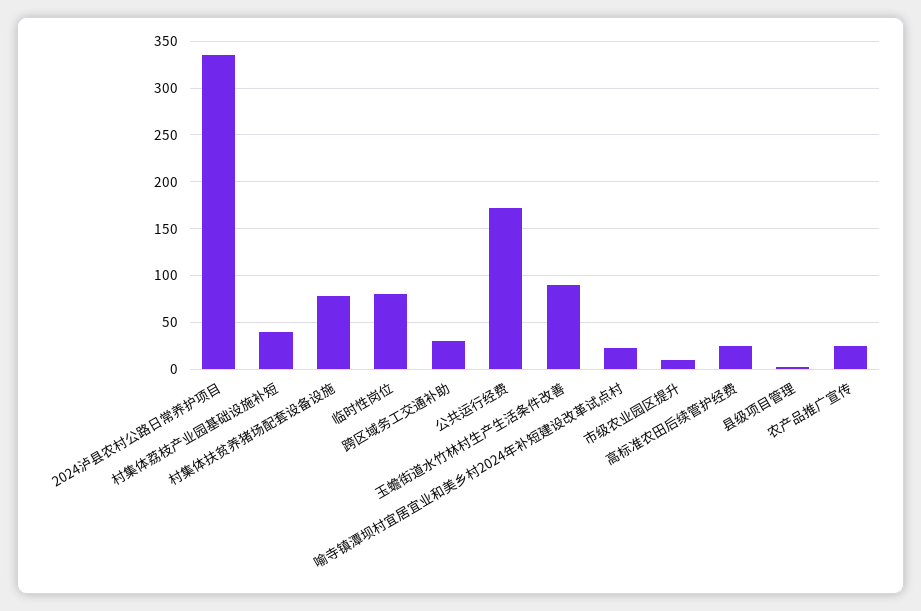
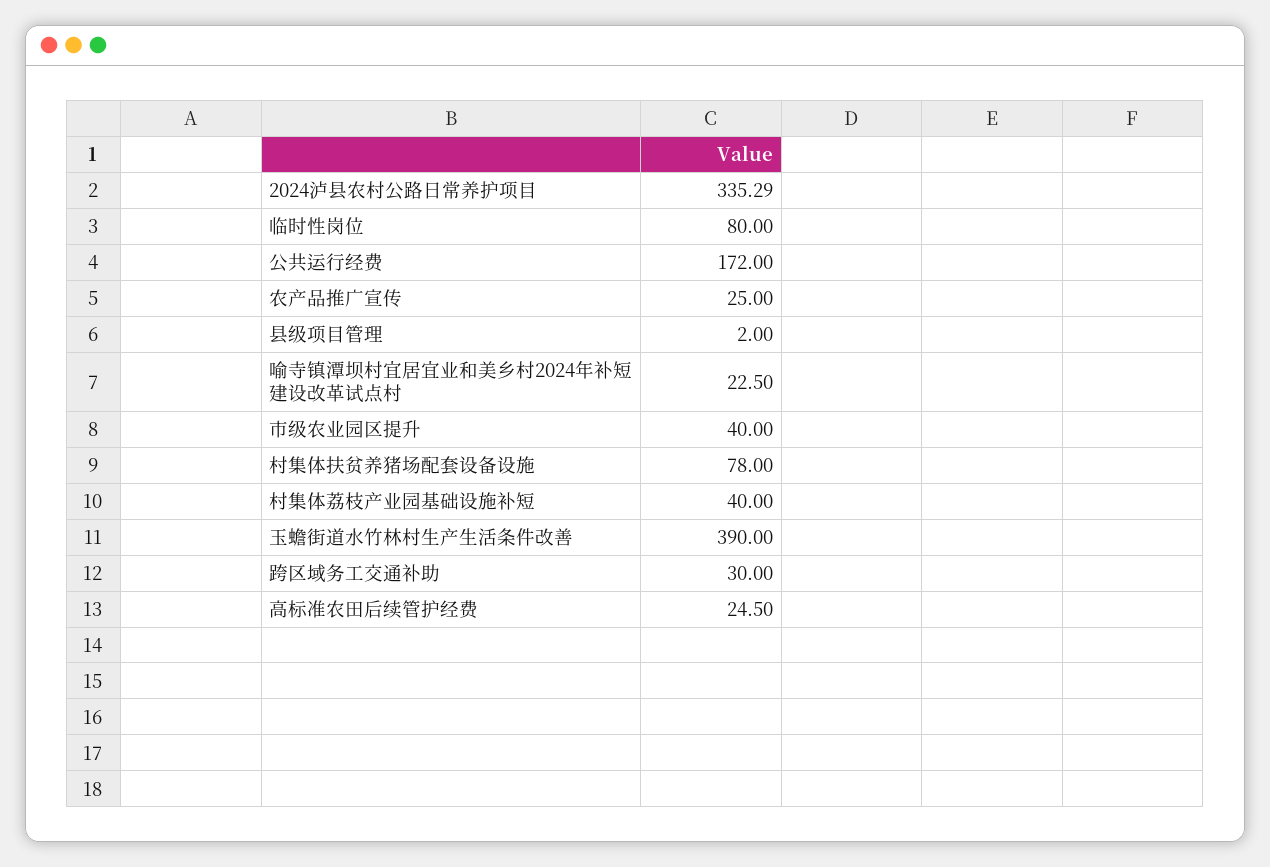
  {
    "2024泸县农村公路日常养护项目": 335.29,
    "村集体荔枝产业园基础设施补短": 40,
    "村集体扶贫养猪场配套设备设施": 78,
    "临时性岗位": 80,
    "跨区域务工交通补助": 30,
    "公共运行经费": 172,
-   "玉蟾街道水竹林村生产生活条件改善": 90,
+   "玉蟾街道水竹林村生产生活条件改善": 390,
    "喻寺镇潭坝村宜居宜业和美乡村2024年补短建设改革试点村": 22.5,
-   "市级农业园区提升": 10,
+   "市级农业园区提升": 40,
    "高标准农田后续管护经费": 24.5,
    "县级项目管理": 2,
    "农产品推广宣传": 25
  }

